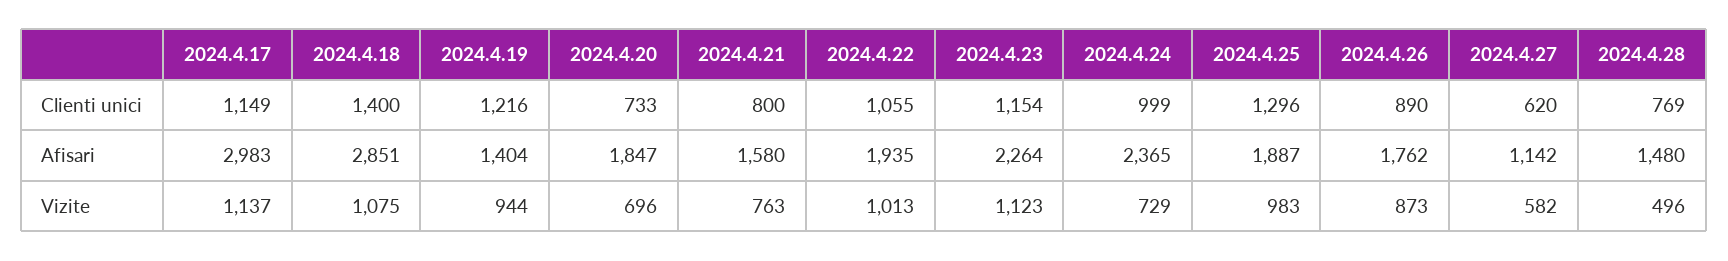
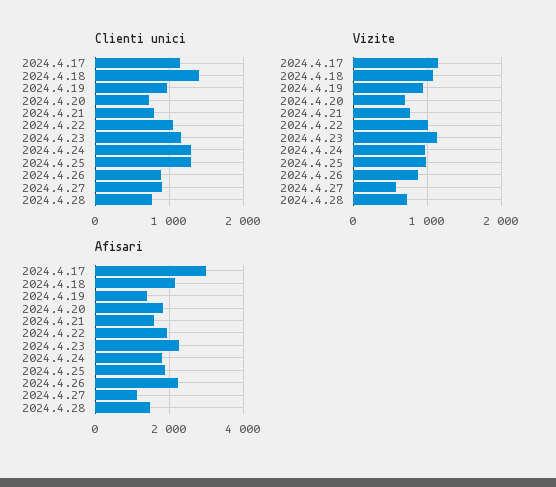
  {
    "Clienti unici": {
      "2024.4.17": 1149,
      "2024.4.18": 1400,
-     "2024.4.19": 1216,
+     "2024.4.19": 1000,
      "2024.4.20": 733,
      "2024.4.21": 800,
      "2024.4.22": 1055,
      "2024.4.23": 1154,
-     "2024.4.24": 999,
+     "2024.4.24": 1300,
      "2024.4.25": 1296,
      "2024.4.26": 890,
-     "2024.4.27": 620,
+     "2024.4.27": 900,
      "2024.4.28": 769
    },
    "Afisari": {
      "2024.4.17": 2983,
-     "2024.4.18": 2851,
+     "2024.4.18": 2200,
      "2024.4.19": 1404,
      "2024.4.20": 1847,
      "2024.4.21": 1580,
      "2024.4.22": 1935,
      "2024.4.23": 2264,
-     "2024.4.24": 2365,
+     "2024.4.24": 1800,
      "2024.4.25": 1887,
-     "2024.4.26": 1762,
+     "2024.4.26": 2200,
      "2024.4.27": 1142,
      "2024.4.28": 1480
    },
    "Vizite": {
      "2024.4.17": 1137,
      "2024.4.18": 1075,
      "2024.4.19": 944,
      "2024.4.20": 696,
      "2024.4.21": 763,
      "2024.4.22": 1013,
      "2024.4.23": 1123,
-     "2024.4.24": 729,
+     "2024.4.24": 1000,
      "2024.4.25": 983,
      "2024.4.26": 873,
      "2024.4.27": 582,
-     "2024.4.28": 496
+     "2024.4.28": 700
    }
  }

